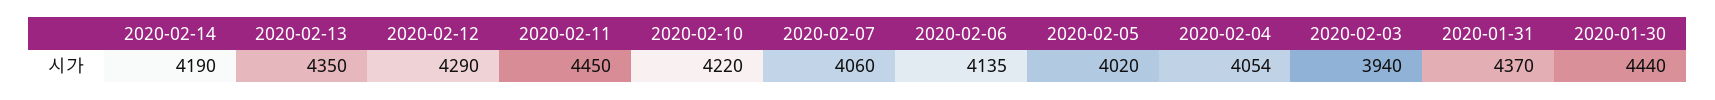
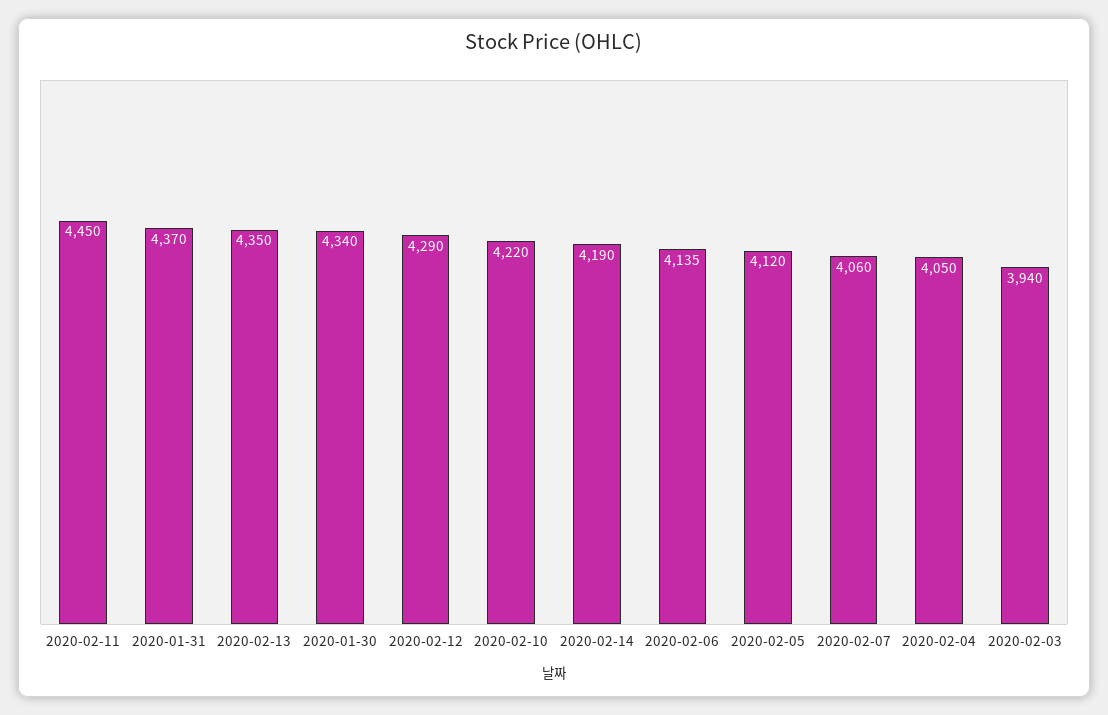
  {
    "2020-02-14": 4190,
    "2020-02-13": 4350,
    "2020-02-12": 4290,
    "2020-02-11": 4450,
    "2020-02-10": 4220,
    "2020-02-07": 4060,
    "2020-02-06": 4135,
-   "2020-02-05": 4020,
+   "2020-02-05": 4120,
-   "2020-02-04": 4054,
+   "2020-02-04": 4050,
    "2020-02-03": 3940,
    "2020-01-31": 4370,
-   "2020-01-30": 4440
+   "2020-01-30": 4340
  }

